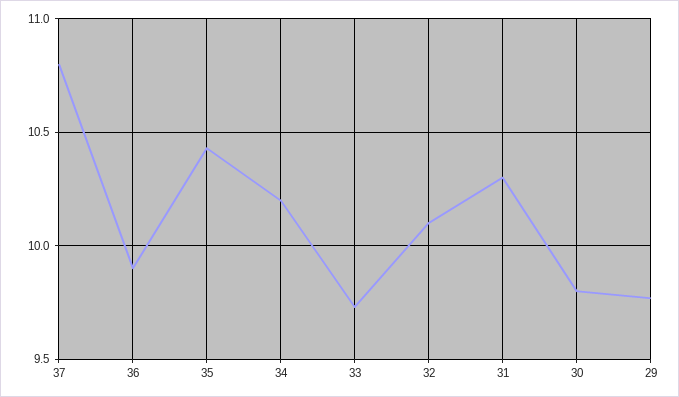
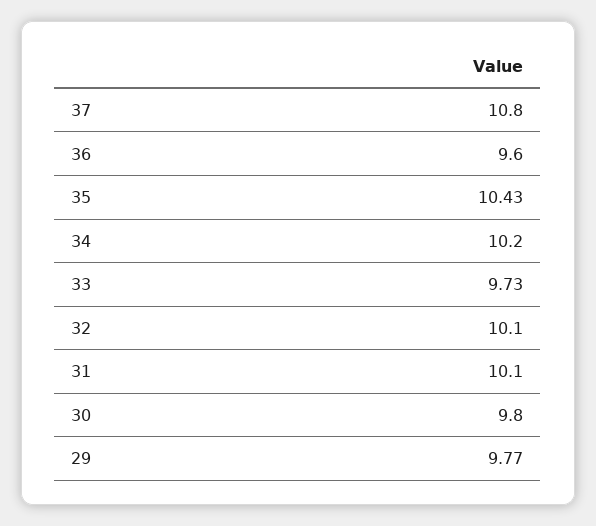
  {
    "37": 10.8,
-   "36": 9.9,
+   "36": 9.6,
    "35": 10.43,
    "34": 10.2,
    "33": 9.73,
    "32": 10.1,
-   "31": 10.3,
+   "31": 10.1,
    "30": 9.8,
    "29": 9.77
  }

